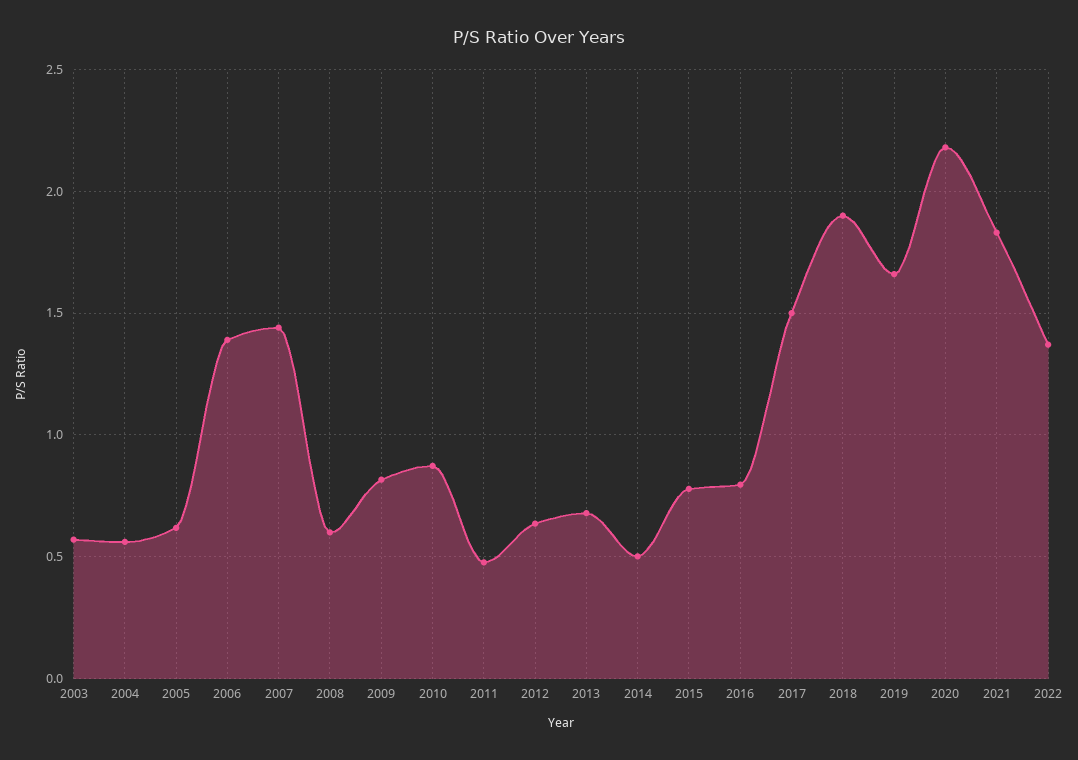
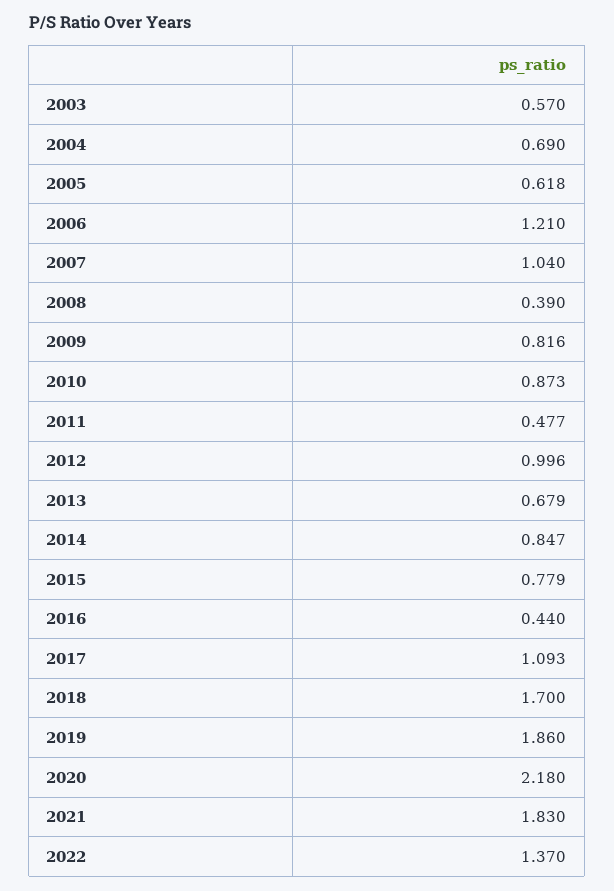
  {
    "2003": 0.57,
-   "2004": 0.55,
+   "2004": 0.69,
    "2005": 0.618,
-   "2006": 1.4,
+   "2006": 1.21,
-   "2007": 1.45,
+   "2007": 1.04,
-   "2008": 0.6,
+   "2008": 0.39,
    "2009": 0.816,
    "2010": 0.873,
    "2011": 0.477,
-   "2012": 0.65,
+   "2012": 0.996,
    "2013": 0.679,
-   "2014": 0.5,
+   "2014": 0.847,
    "2015": 0.779,
-   "2016": 0.8,
+   "2016": 0.44,
-   "2017": 1.5,
+   "2017": 1.093,
-   "2018": 1.9,
+   "2018": 1.7,
-   "2019": 1.65,
+   "2019": 1.86,
    "2020": 2.18,
    "2021": 1.83,
    "2022": 1.37
  }

